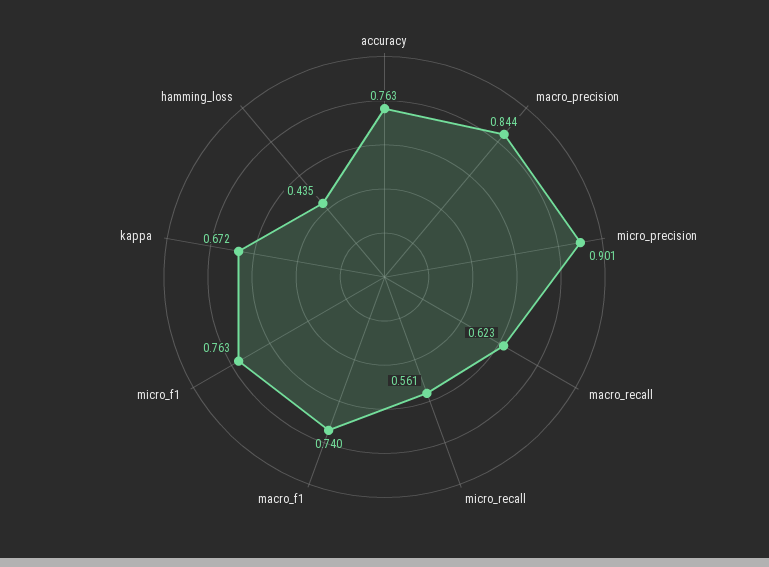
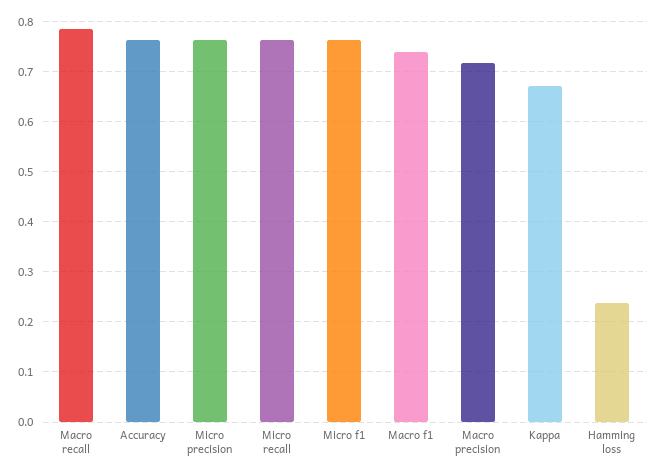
  {
    "accuracy": 0.763,
-   "macro_precision": 0.844,
+   "macro_precision": 0.72,
-   "micro_precision": 0.901,
+   "micro_precision": 0.76,
-   "macro_recall": 0.623,
+   "macro_recall": 0.78,
-   "micro_recall": 0.561,
+   "micro_recall": 0.76,
    "macro_f1": 0.74,
    "micro_f1": 0.763,
    "kappa": 0.672,
-   "hamming_loss": 0.435
+   "hamming_loss": 0.24
  }

